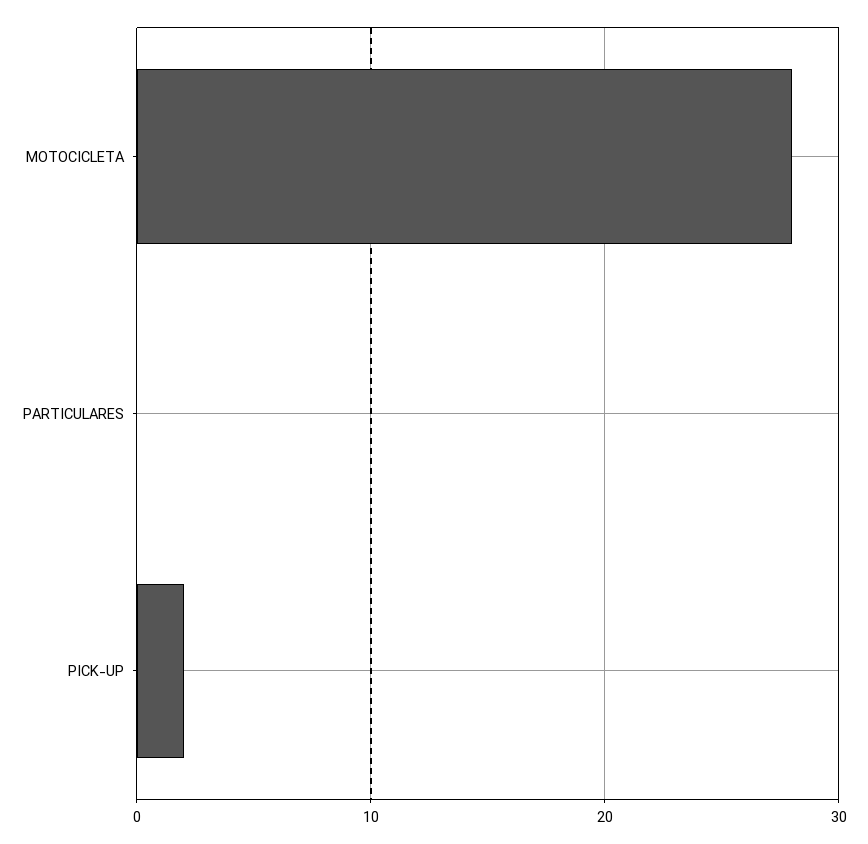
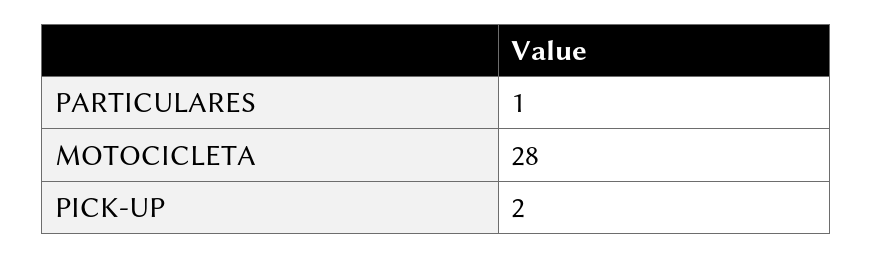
  {
    "MOTOCICLETA": 28,
-   "PARTICULARES": 0,
+   "PARTICULARES": 1,
    "PICK-UP": 2
  }

